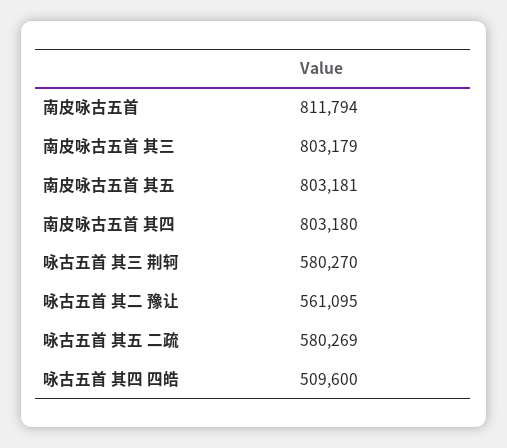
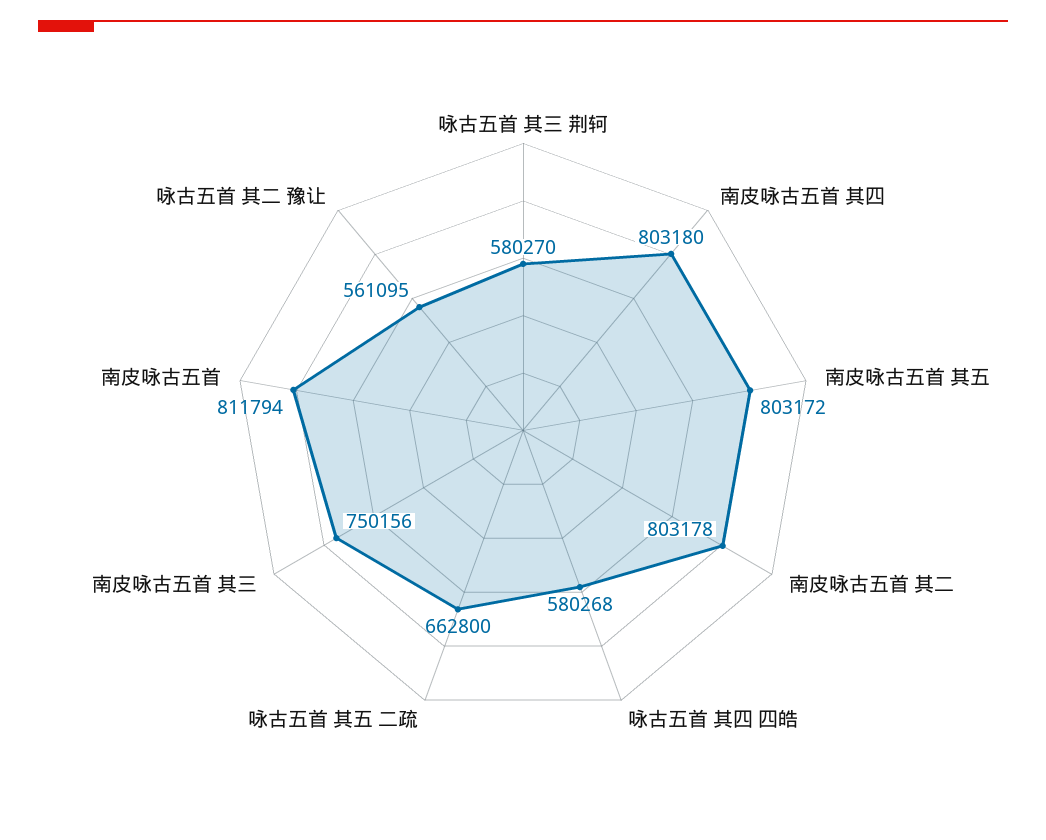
  {
    "南皮咏古五首": 811794,
-   "南皮咏古五首 其三": 803179,
+   "南皮咏古五首 其三": 750156,
-   "南皮咏古五首 其五": 803181,
+   "南皮咏古五首 其五": 803172,
    "南皮咏古五首 其四": 803180,
    "咏古五首 其三 荆轲": 580270,
    "咏古五首 其二 豫让": 561095,
-   "咏古五首 其五 二疏": 580269,
+   "咏古五首 其五 二疏": 662800,
-   "咏古五首 其四 四皓": 509600
+   "咏古五首 其四 四皓": 580268,
+   "南皮咏古五首 其二": 803178
  }

